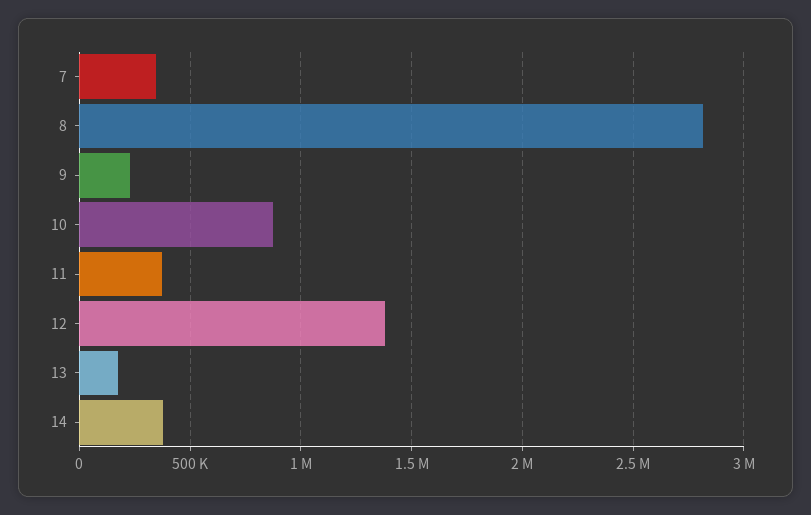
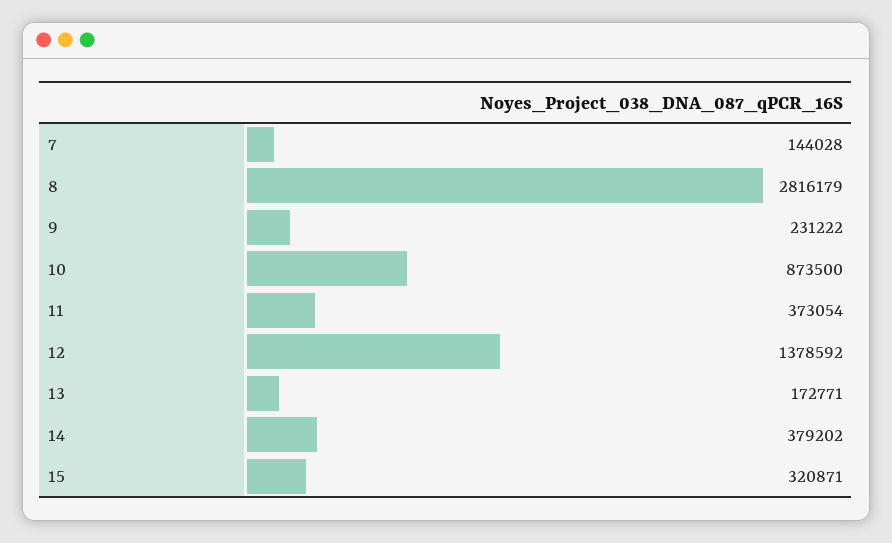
  {
-   "7": 350000,
+   "7": 144028,
    "8": 2816179,
    "9": 231222,
    "10": 873500,
    "11": 373054,
    "12": 1378592,
    "13": 172771,
-   "14": 379202
+   "14": 379202,
+   "15": 320871
  }

